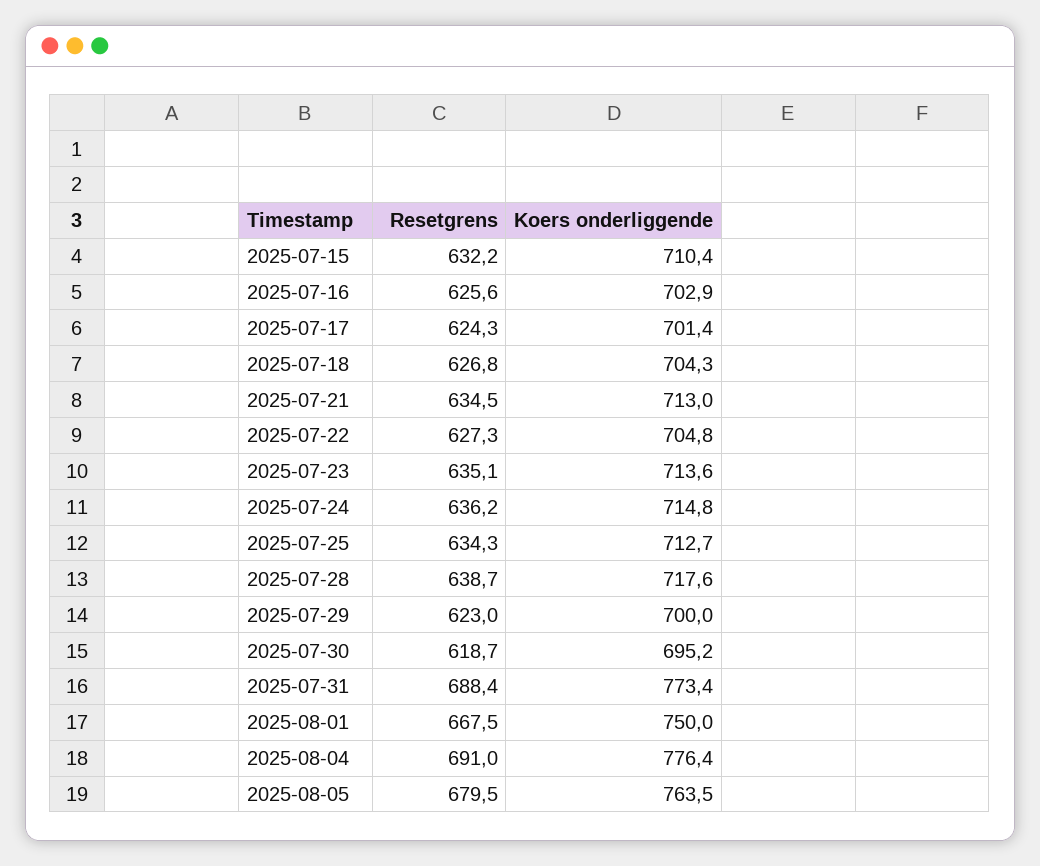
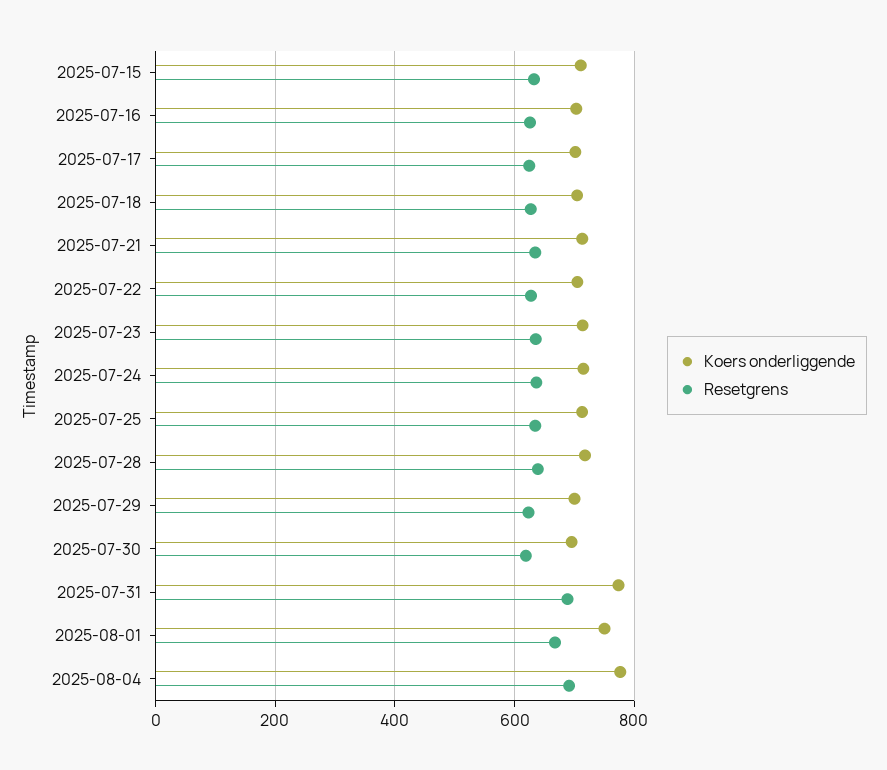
  {
    "Resetgrens": {
      "2025-07-15": 632.2,
      "2025-07-16": 625.6,
      "2025-07-17": 624.3,
      "2025-07-18": 626.8,
      "2025-07-21": 634.5,
      "2025-07-22": 627.3,
      "2025-07-23": 635.1,
      "2025-07-24": 636.2,
      "2025-07-25": 634.3,
      "2025-07-28": 638.7,
      "2025-07-29": 623,
      "2025-07-30": 618.7,
      "2025-07-31": 688.4,
      "2025-08-01": 667.5,
-     "2025-08-04": 691,
+     "2025-08-04": 691
-     "2025-08-05": 679.5
    },
    "Koers onderliggende": {
      "2025-07-15": 710.4,
      "2025-07-16": 702.9,
      "2025-07-17": 701.4,
      "2025-07-18": 704.3,
      "2025-07-21": 713,
      "2025-07-22": 704.8,
      "2025-07-23": 713.6,
      "2025-07-24": 714.8,
      "2025-07-25": 712.7,
      "2025-07-28": 717.6,
      "2025-07-29": 700,
      "2025-07-30": 695.2,
      "2025-07-31": 773.4,
      "2025-08-01": 750,
-     "2025-08-04": 776.4,
+     "2025-08-04": 776.4
-     "2025-08-05": 763.5
    }
  }

